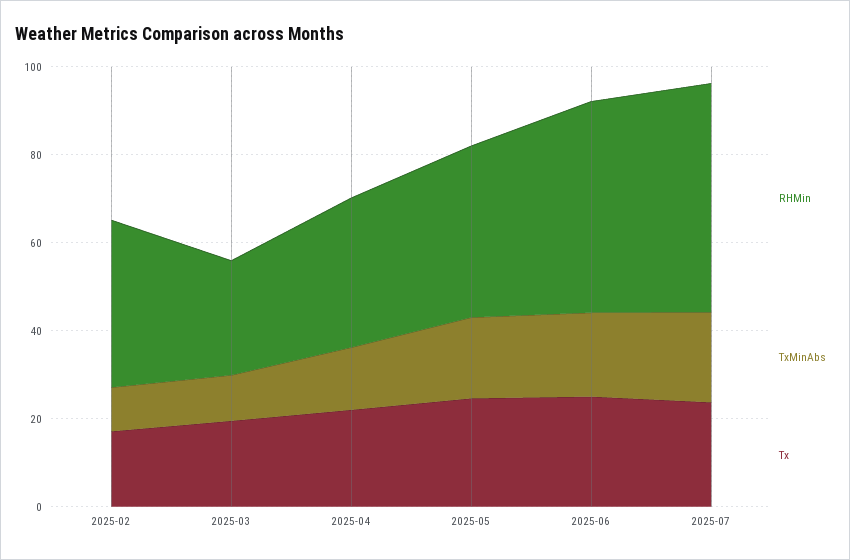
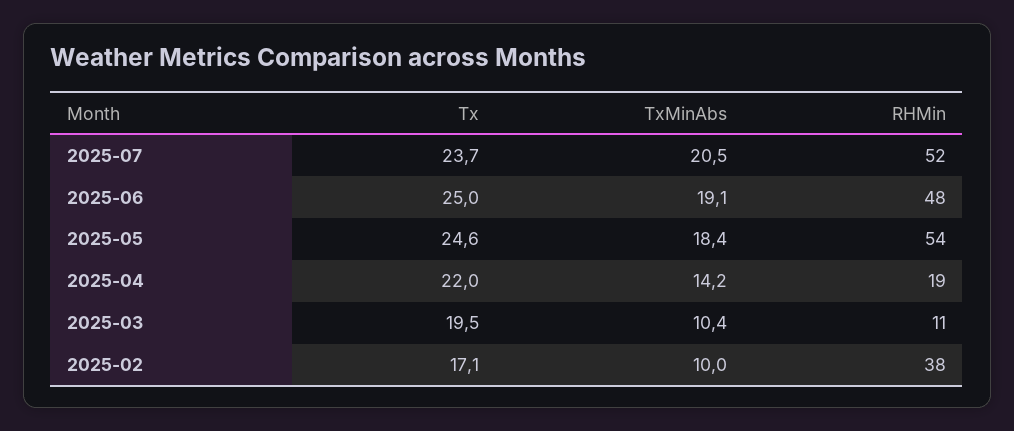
  {
    "RHMin": {
      "2025-02": 38,
-     "2025-03": 25,
+     "2025-03": 11,
-     "2025-04": 35,
+     "2025-04": 19,
-     "2025-05": 40,
+     "2025-05": 54,
      "2025-06": 48,
      "2025-07": 52
    },
    "TxMinAbs": {
      "2025-02": 10,
      "2025-03": 10.4,
      "2025-04": 14.2,
      "2025-05": 18.4,
      "2025-06": 19.1,
      "2025-07": 20.5
    },
    "Tx": {
      "2025-02": 17.1,
      "2025-03": 19.5,
      "2025-04": 22,
      "2025-05": 24.6,
      "2025-06": 25,
      "2025-07": 23.7
    }
  }

